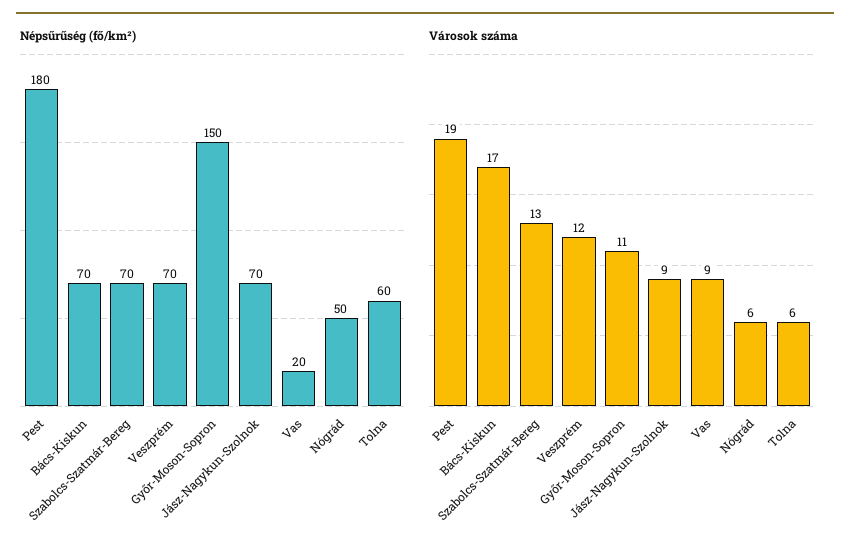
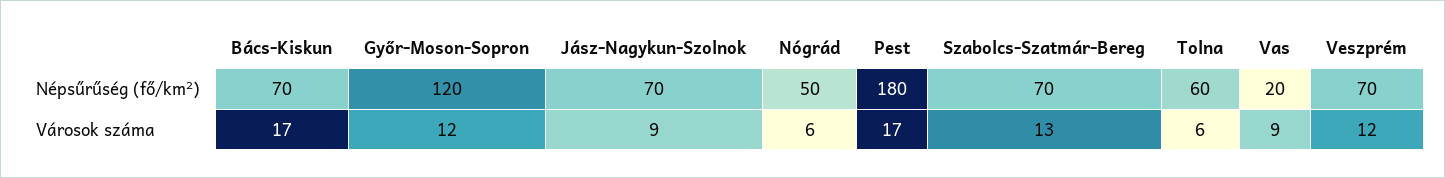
  {
    "Népsűrűség (fő/km²)": {
      "Pest": 180,
      "Bács-Kiskun": 70,
      "Szabolcs-Szatmár-Bereg": 70,
      "Veszprém": 70,
-     "Győr-Moson-Sopron": 150,
+     "Győr-Moson-Sopron": 120,
      "Jász-Nagykun-Szolnok": 70,
      "Vas": 20,
      "Nógrád": 50,
      "Tolna": 60
    },
    "Városok száma": {
-     "Pest": 19,
+     "Pest": 17,
      "Bács-Kiskun": 17,
      "Szabolcs-Szatmár-Bereg": 13,
      "Veszprém": 12,
-     "Győr-Moson-Sopron": 11,
+     "Győr-Moson-Sopron": 12,
      "Jász-Nagykun-Szolnok": 9,
      "Vas": 9,
      "Nógrád": 6,
      "Tolna": 6
    }
  }

